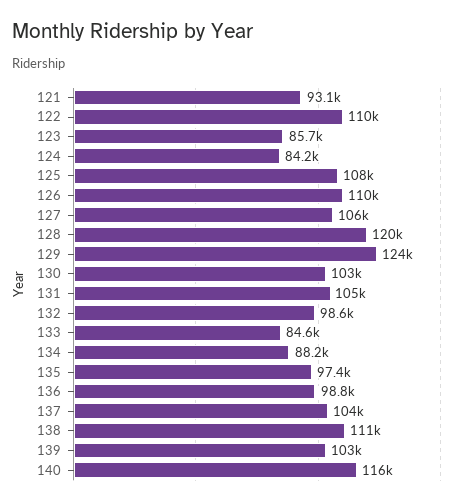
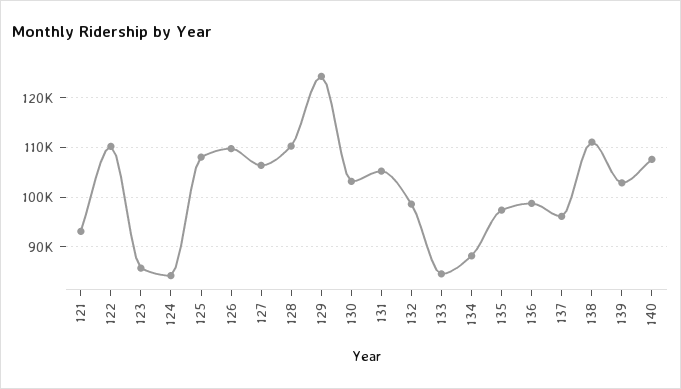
  {
    "121": 93100,
    "122": 110000,
    "123": 85700,
    "124": 84200,
    "125": 108000,
    "126": 110000,
    "127": 106000,
-   "128": 120000,
+   "128": 110000,
    "129": 124000,
    "130": 103000,
    "131": 105000,
    "132": 98600,
    "133": 84600,
    "134": 88200,
    "135": 97400,
    "136": 98800,
-   "137": 104000,
+   "137": 96000,
    "138": 111000,
    "139": 103000,
-   "140": 116000
+   "140": 108000
  }

